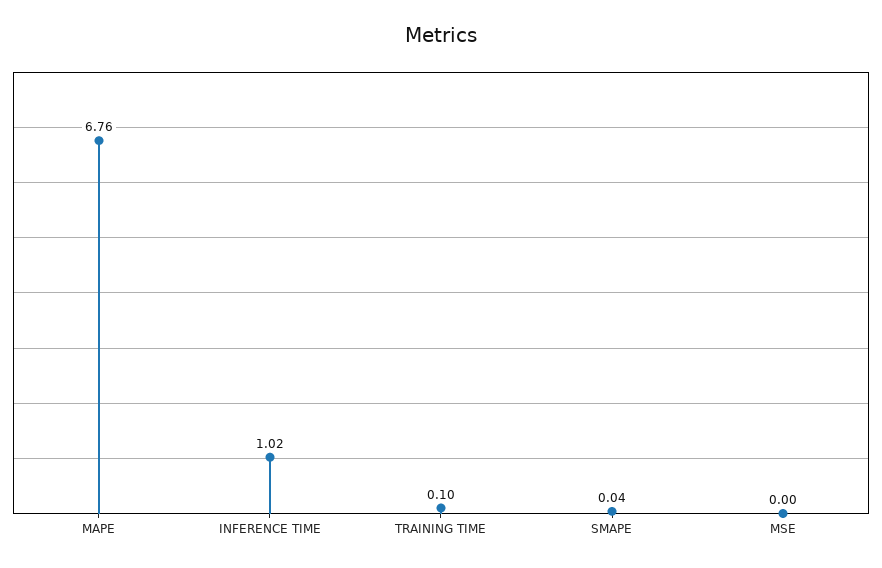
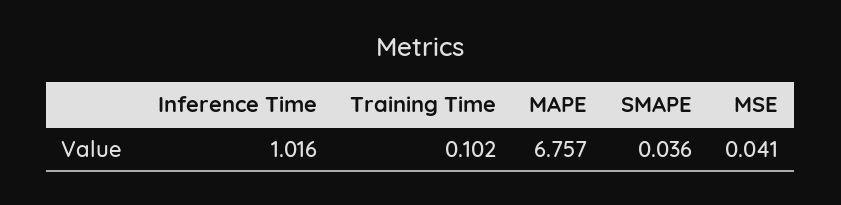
  {
    "MAPE": 6.757,
    "INFERENCE TIME": 1.016,
    "TRAINING TIME": 0.102,
    "SMAPE": 0.036,
-   "MSE": 0
+   "MSE": 0.041
  }

